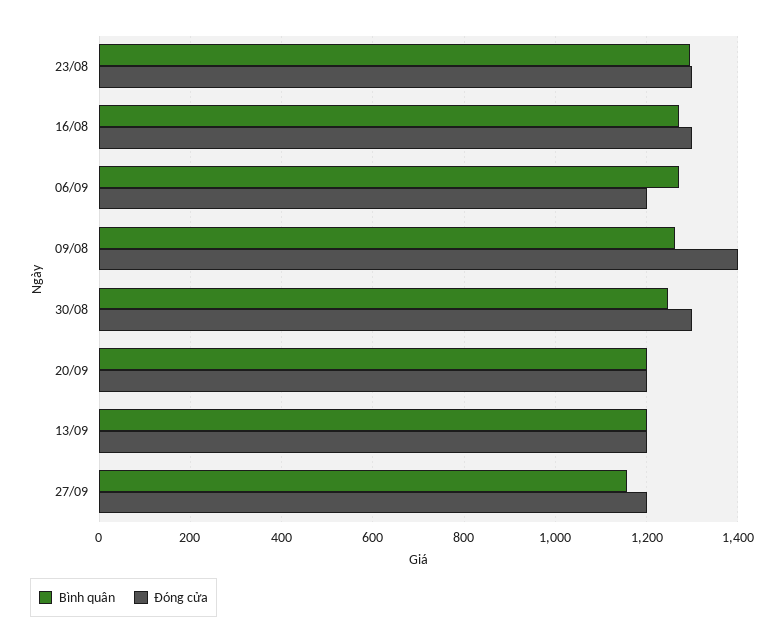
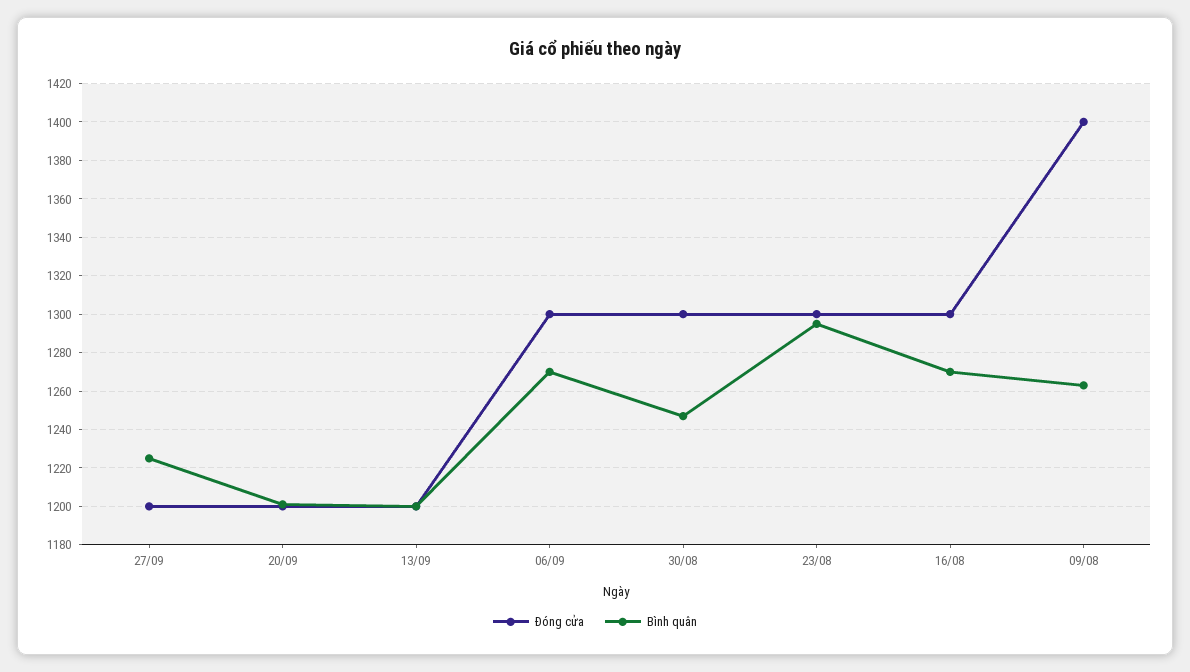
  {
    "Bình quân": {
      "23/08": 1295,
      "16/08": 1270,
      "06/09": 1270,
      "09/08": 1265,
      "30/08": 1245,
      "20/09": 1200,
      "13/09": 1200,
-     "27/09": 1160
+     "27/09": 1225
    },
    "Đóng cửa": {
      "23/08": 1300,
      "16/08": 1300,
-     "06/09": 1200,
+     "06/09": 1300,
      "09/08": 1400,
      "30/08": 1300,
      "20/09": 1200,
      "13/09": 1200,
      "27/09": 1200
    }
  }

